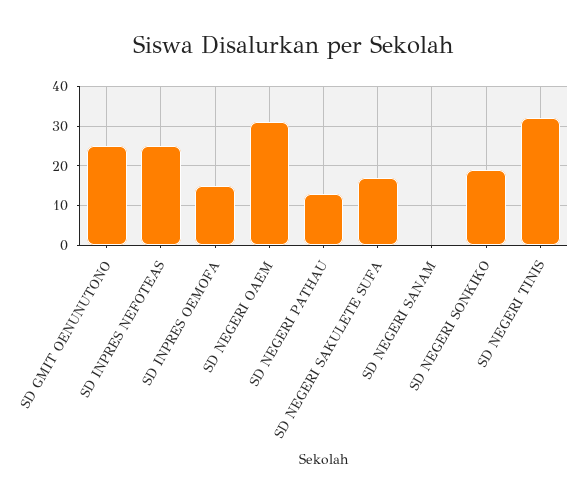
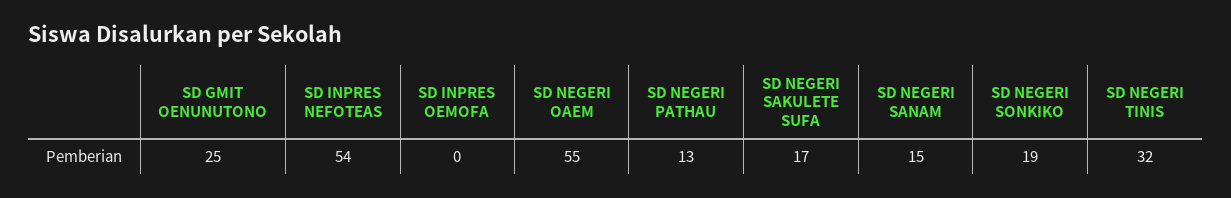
  {
    "SD GMIT OENUNUTONO": 25,
-   "SD INPRES NEFOTEAS": 25,
+   "SD INPRES NEFOTEAS": 54,
-   "SD INPRES OEMOFA": 15,
+   "SD INPRES OEMOFA": 0,
-   "SD NEGERI OAEM": 30,
+   "SD NEGERI OAEM": 55,
    "SD NEGERI PATHAU": 13,
    "SD NEGERI SAKULETE SUFA": 17,
-   "SD NEGERI SANAM": 0,
+   "SD NEGERI SANAM": 15,
    "SD NEGERI SONKIKO": 19,
    "SD NEGERI TINIS": 32
  }

